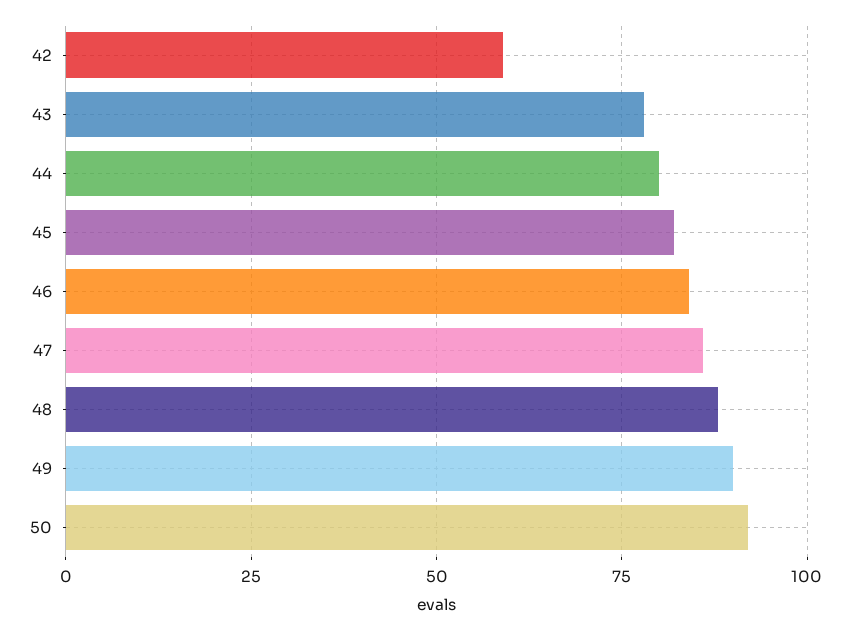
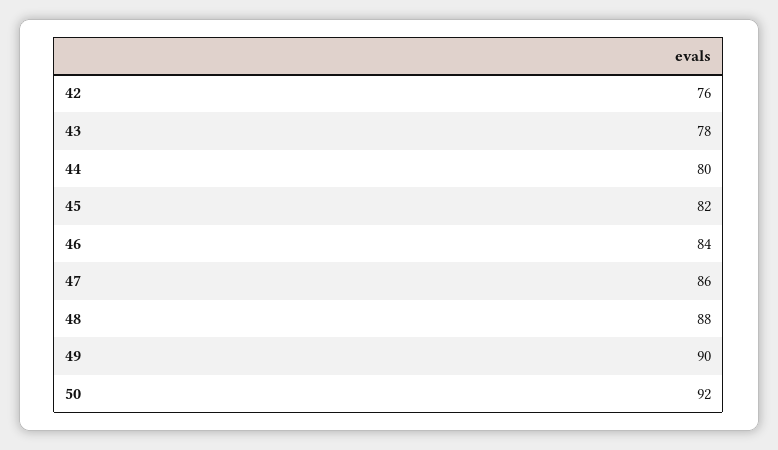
  {
-   "42": 60,
+   "42": 76,
    "43": 78,
    "44": 80,
    "45": 82,
    "46": 84,
    "47": 86,
    "48": 88,
    "49": 90,
    "50": 92
  }

